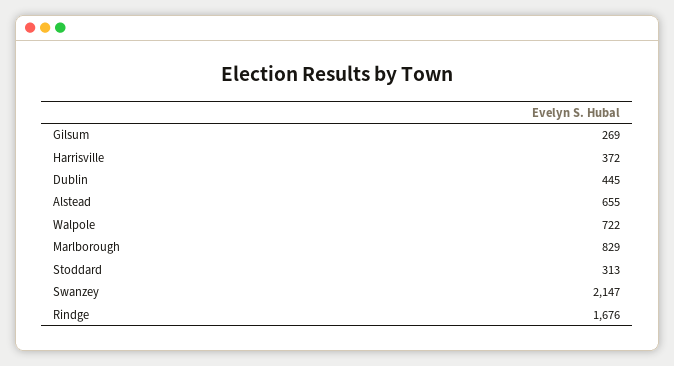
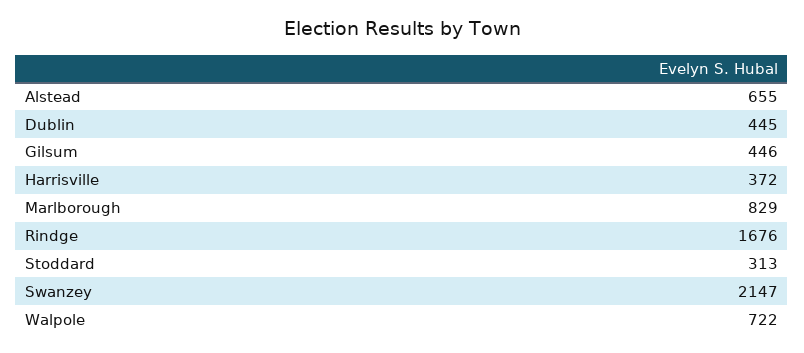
  {
-   "Gilsum": 269,
+   "Gilsum": 446,
    "Harrisville": 372,
    "Dublin": 445,
    "Alstead": 655,
    "Walpole": 722,
    "Marlborough": 829,
    "Stoddard": 313,
    "Swanzey": 2147,
    "Rindge": 1676
  }

